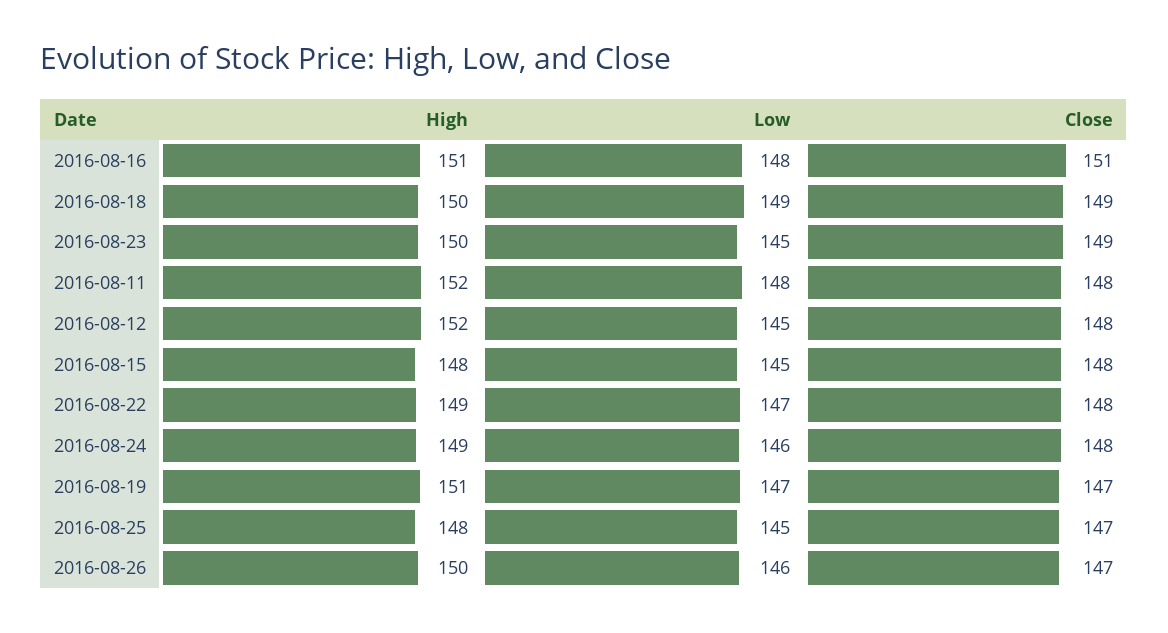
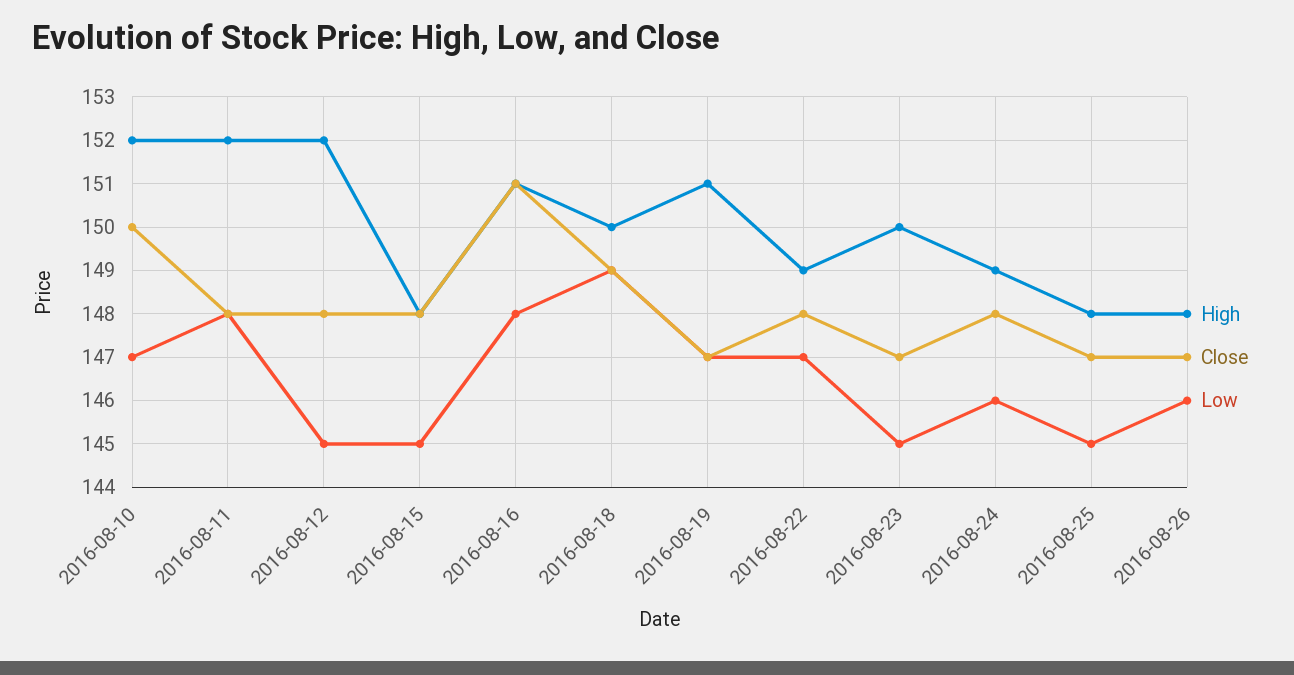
  {
    "High": {
      "2016-08-16": 151,
      "2016-08-18": 150,
      "2016-08-23": 150,
      "2016-08-11": 152,
      "2016-08-12": 152,
      "2016-08-15": 148,
      "2016-08-22": 149,
      "2016-08-24": 149,
      "2016-08-19": 151,
      "2016-08-25": 148,
-     "2016-08-26": 150
+     "2016-08-26": 148,
+     "2016-08-10": 152
    },
    "Low": {
      "2016-08-16": 148,
      "2016-08-18": 149,
      "2016-08-23": 145,
      "2016-08-11": 148,
      "2016-08-12": 145,
      "2016-08-15": 145,
      "2016-08-22": 147,
      "2016-08-24": 146,
      "2016-08-19": 147,
      "2016-08-25": 145,
-     "2016-08-26": 146
+     "2016-08-26": 146,
+     "2016-08-10": 147
    },
    "Close": {
      "2016-08-16": 151,
      "2016-08-18": 149,
-     "2016-08-23": 149,
+     "2016-08-23": 147,
      "2016-08-11": 148,
      "2016-08-12": 148,
      "2016-08-15": 148,
      "2016-08-22": 148,
      "2016-08-24": 148,
      "2016-08-19": 147,
      "2016-08-25": 147,
-     "2016-08-26": 147
+     "2016-08-26": 147,
+     "2016-08-10": 150
    }
  }

